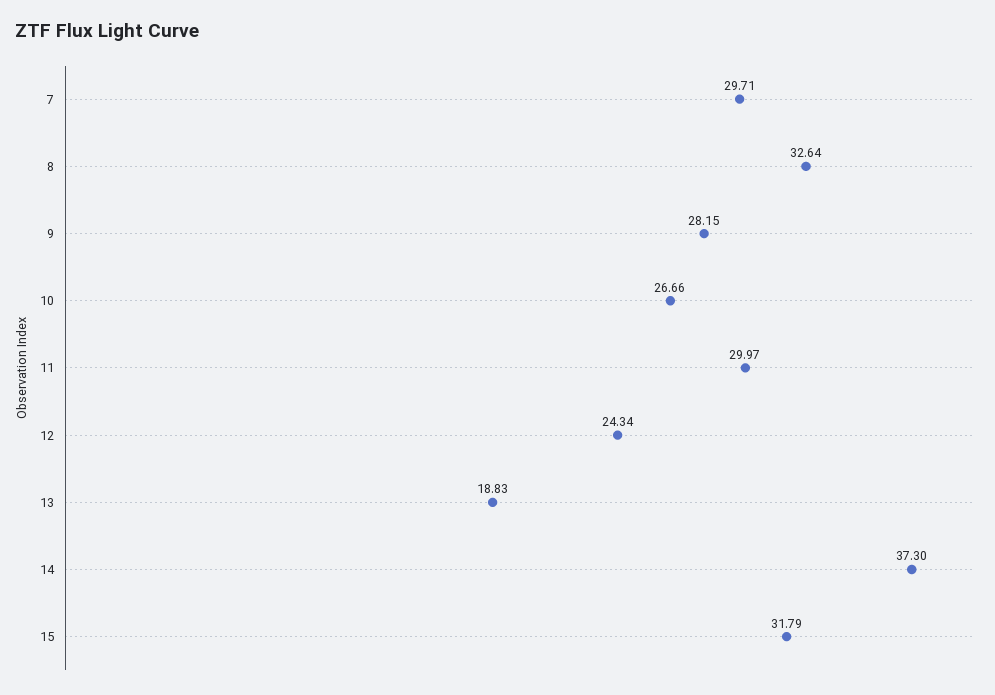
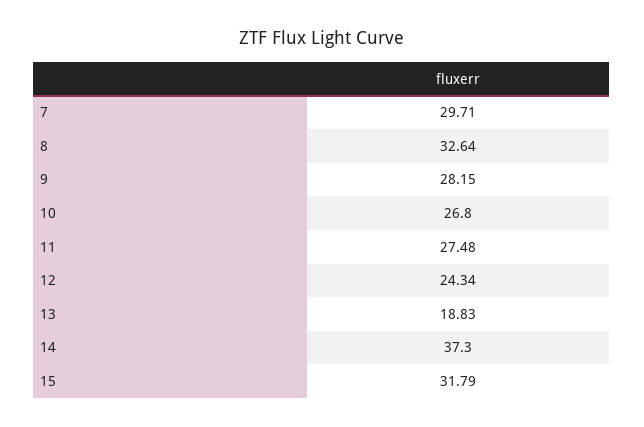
  {
    "7": 29.71,
    "8": 32.64,
    "9": 28.15,
-   "10": 26.66,
+   "10": 26.8,
-   "11": 29.97,
+   "11": 27.48,
    "12": 24.34,
    "13": 18.83,
    "14": 37.3,
    "15": 31.79
  }

